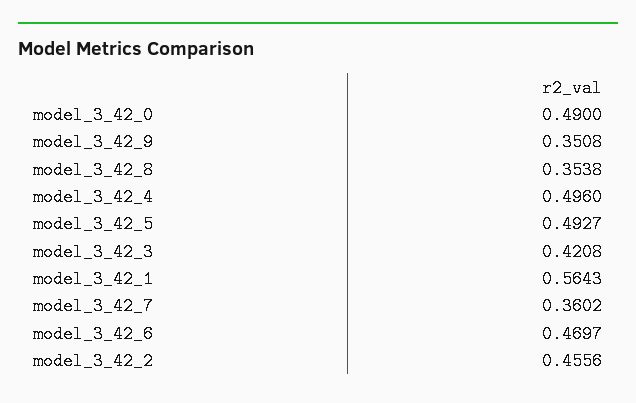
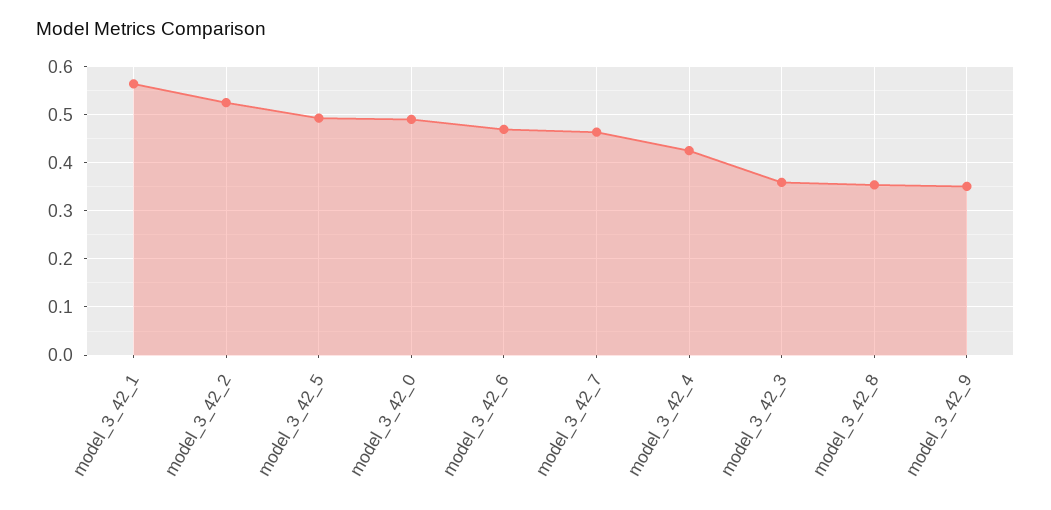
  {
    "model_3_42_0": 0.49,
    "model_3_42_9": 0.3508,
    "model_3_42_8": 0.3538,
-   "model_3_42_4": 0.496,
+   "model_3_42_4": 0.42,
    "model_3_42_5": 0.4927,
-   "model_3_42_3": 0.4208,
+   "model_3_42_3": 0.36,
    "model_3_42_1": 0.5643,
-   "model_3_42_7": 0.3602,
+   "model_3_42_7": 0.46,
    "model_3_42_6": 0.4697,
-   "model_3_42_2": 0.4556
+   "model_3_42_2": 0.52
  }

